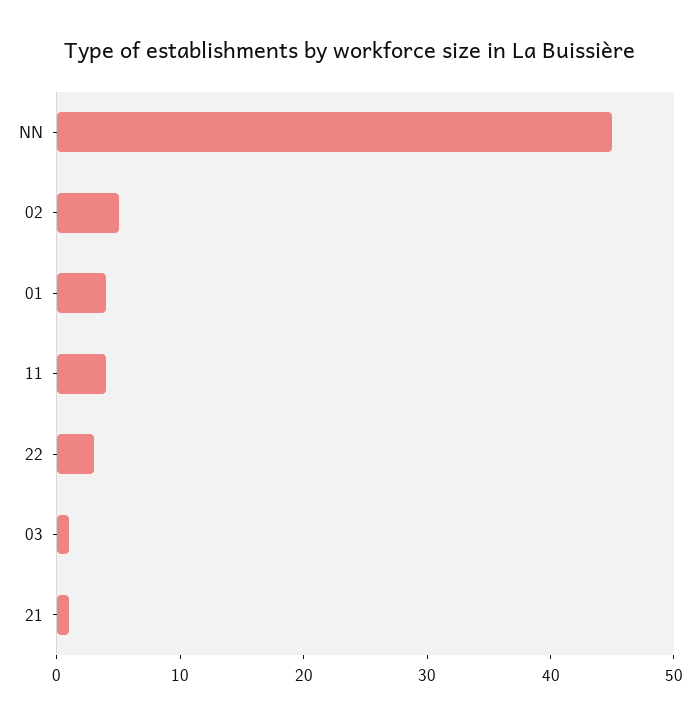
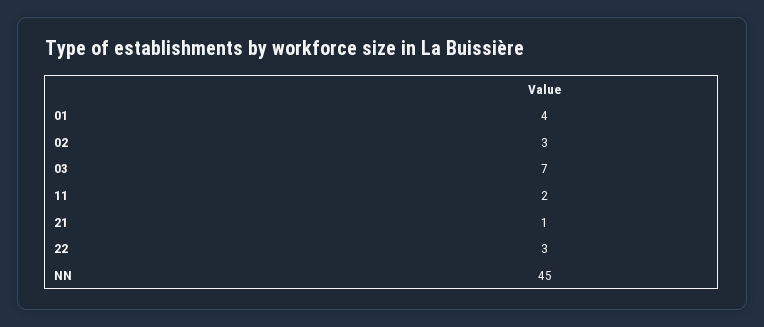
  {
    "NN": 45,
-   "02": 5,
+   "02": 3,
    "01": 4,
-   "11": 4,
+   "11": 2,
    "22": 3,
-   "03": 1,
+   "03": 7,
    "21": 1
  }

